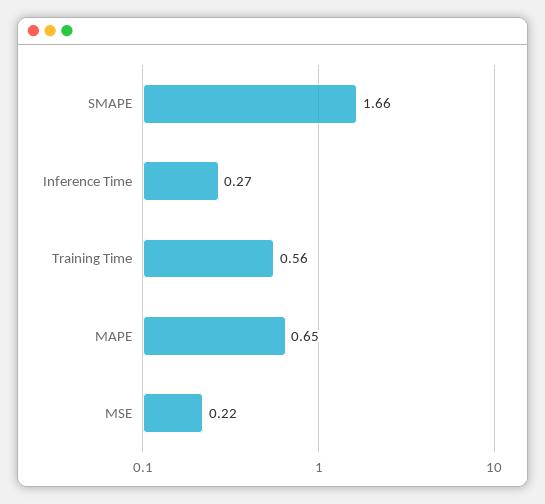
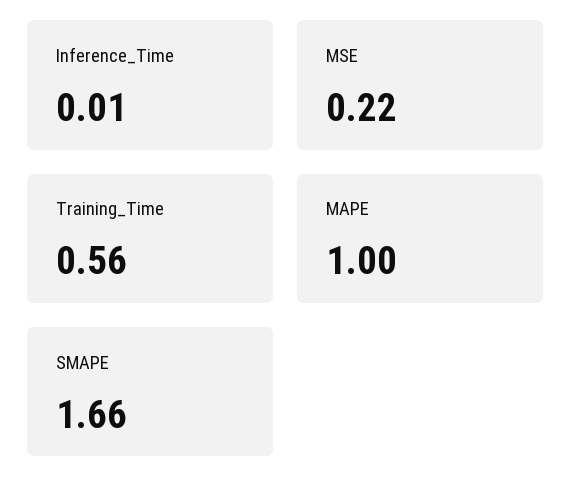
  {
    "SMAPE": 1.66,
-   "Inference Time": 0.27,
+   "Inference Time": 0.01,
    "Training Time": 0.56,
-   "MAPE": 0.65,
+   "MAPE": 1,
    "MSE": 0.22
  }

